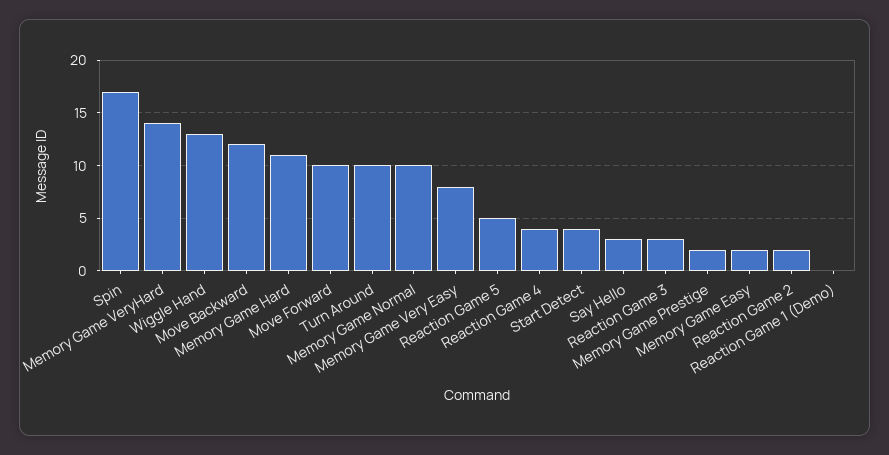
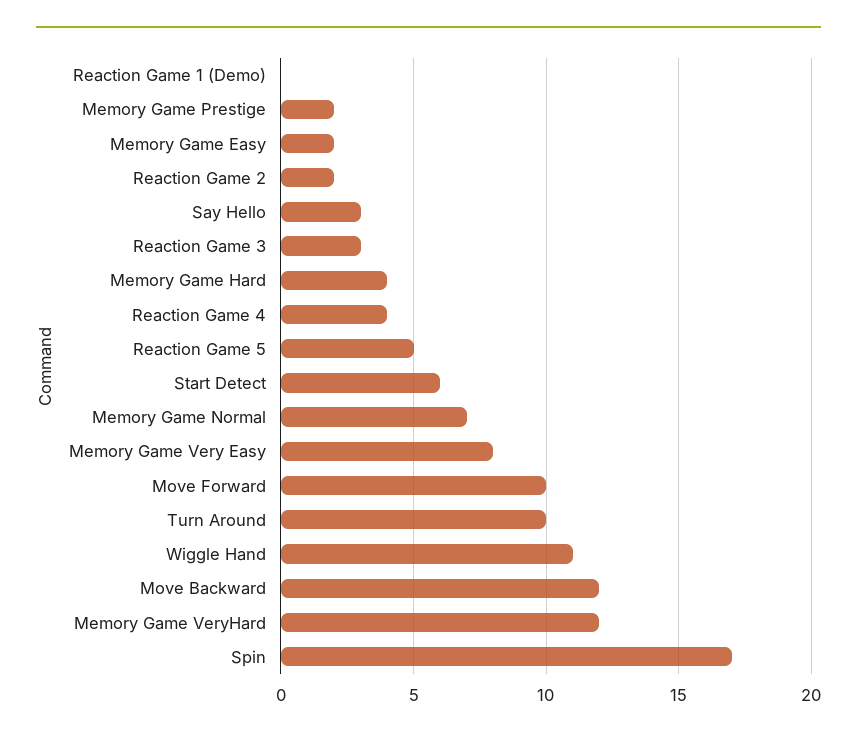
  {
    "Spin": 17,
-   "Memory Game VeryHard": 14,
+   "Memory Game VeryHard": 12,
-   "Wiggle Hand": 13,
+   "Wiggle Hand": 11,
    "Move Backward": 12,
-   "Memory Game Hard": 11,
+   "Memory Game Hard": 4,
    "Move Forward": 10,
    "Turn Around": 10,
-   "Memory Game Normal": 10,
+   "Memory Game Normal": 7,
    "Memory Game Very Easy": 8,
    "Reaction Game 5": 5,
    "Reaction Game 4": 4,
-   "Start Detect": 4,
+   "Start Detect": 6,
    "Say Hello": 3,
    "Reaction Game 3": 3,
    "Memory Game Prestige": 2,
    "Memory Game Easy": 2,
    "Reaction Game 2": 2,
    "Reaction Game 1 (Demo)": 0
  }

